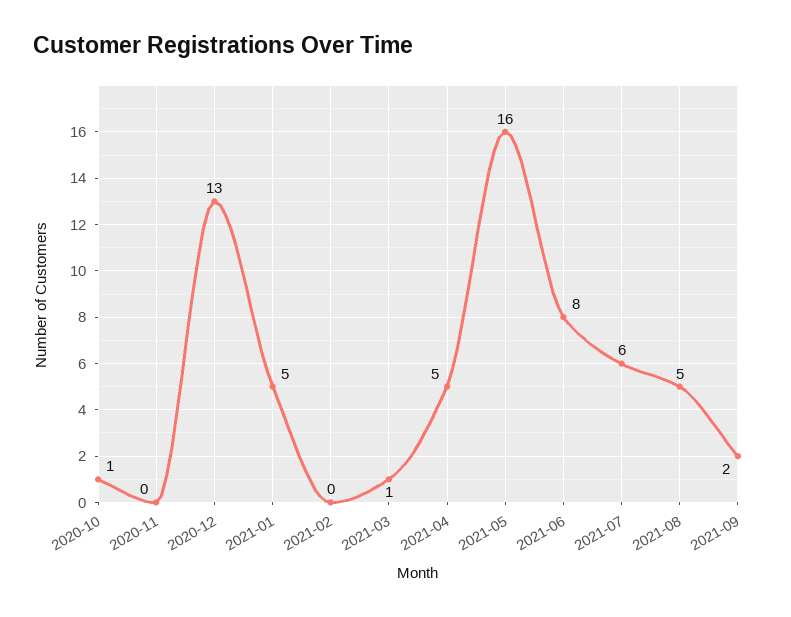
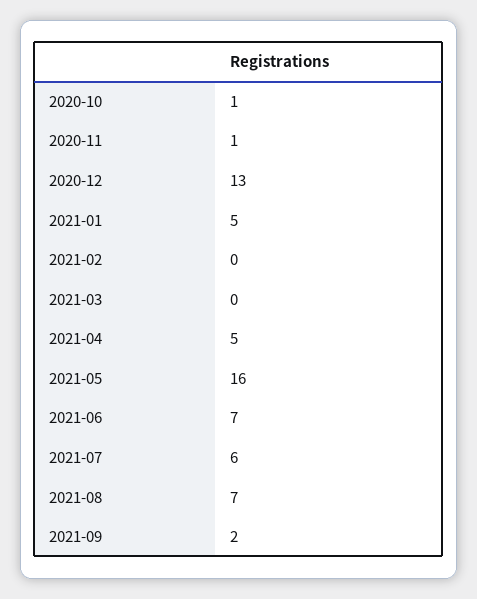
  {
    "2020-10": 1,
-   "2020-11": 0,
+   "2020-11": 1,
    "2020-12": 13,
    "2021-01": 5,
    "2021-02": 0,
-   "2021-03": 1,
+   "2021-03": 0,
    "2021-04": 5,
    "2021-05": 16,
-   "2021-06": 8,
+   "2021-06": 7,
    "2021-07": 6,
-   "2021-08": 5,
+   "2021-08": 7,
    "2021-09": 2
  }

